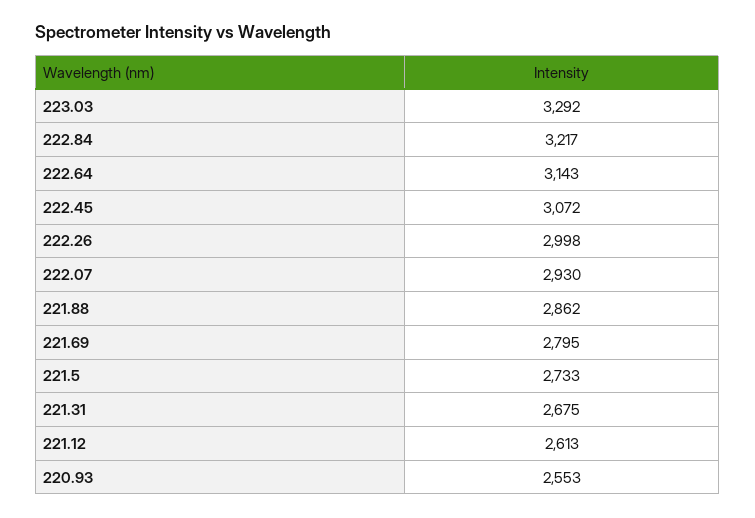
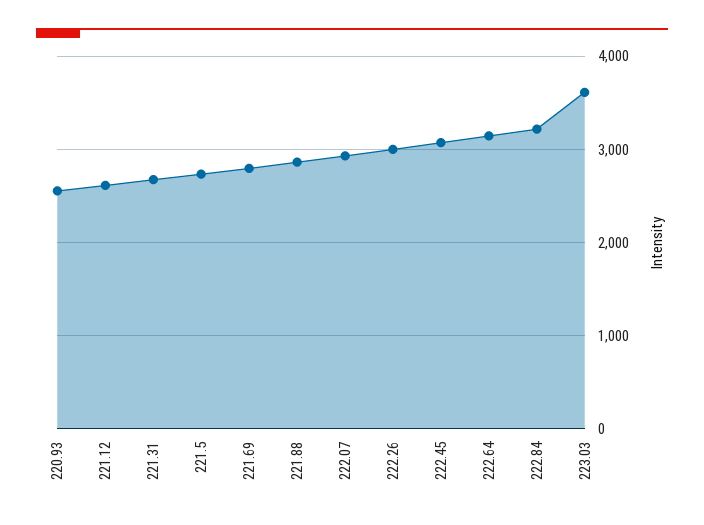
  {
-   "223.03": 3292,
+   "223.03": 3600,
    "222.84": 3217,
    "222.64": 3143,
    "222.45": 3072,
    "222.26": 2998,
    "222.07": 2930,
    "221.88": 2862,
    "221.69": 2795,
    "221.5": 2733,
    "221.31": 2675,
    "221.12": 2613,
    "220.93": 2553
  }

